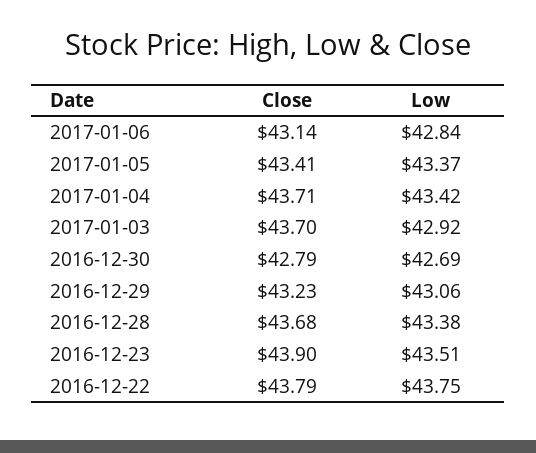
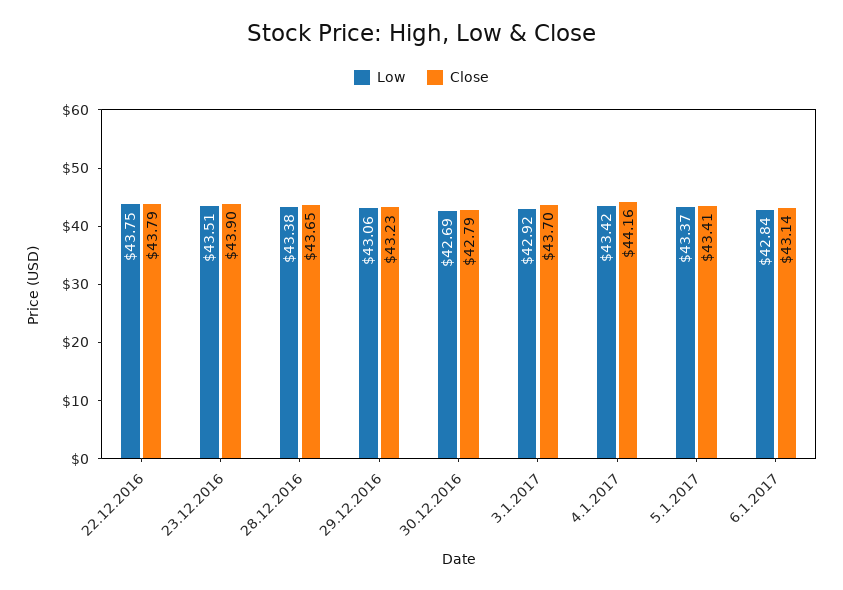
  {
    "Close": {
      "2017-01-06": 43.14,
      "2017-01-05": 43.41,
-     "2017-01-04": 43.71,
+     "2017-01-04": 44.16,
      "2017-01-03": 43.7,
      "2016-12-30": 42.79,
      "2016-12-29": 43.23,
-     "2016-12-28": 43.68,
+     "2016-12-28": 43.65,
      "2016-12-23": 43.9,
      "2016-12-22": 43.79
    },
    "Low": {
      "2017-01-06": 42.84,
      "2017-01-05": 43.37,
      "2017-01-04": 43.42,
      "2017-01-03": 42.92,
      "2016-12-30": 42.69,
      "2016-12-29": 43.06,
      "2016-12-28": 43.38,
      "2016-12-23": 43.51,
      "2016-12-22": 43.75
    }
  }

